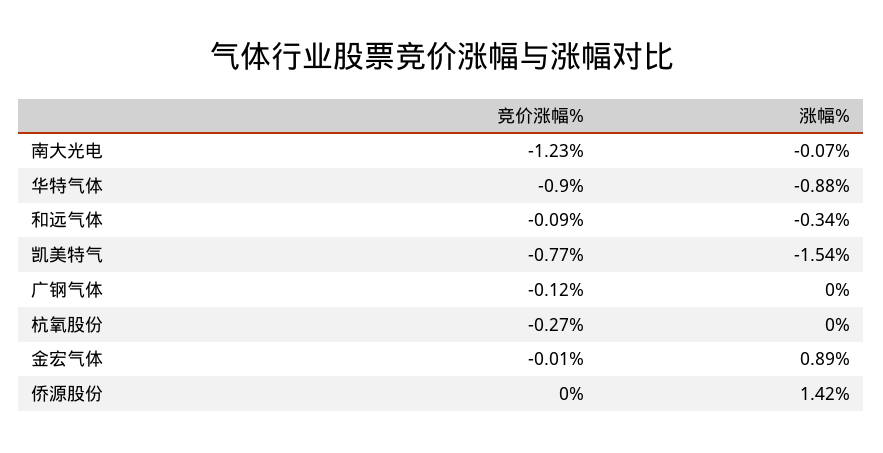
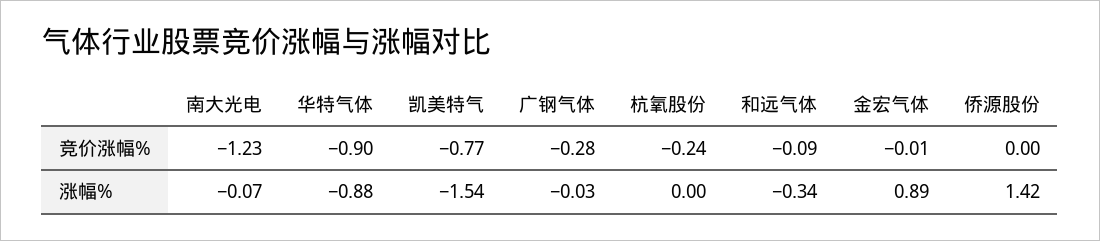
  {
    "竞价涨幅%": {
      "南大光电": -1.23,
      "华特气体": -0.9,
      "和远气体": -0.09,
      "凯美特气": -0.77,
-     "广钢气体": -0.12,
+     "广钢气体": -0.28,
-     "杭氧股份": -0.27,
+     "杭氧股份": -0.24,
      "金宏气体": -0.01,
      "侨源股份": 0
    },
    "涨幅%": {
      "南大光电": -0.07,
      "华特气体": -0.88,
      "和远气体": -0.34,
      "凯美特气": -1.54,
-     "广钢气体": 0,
+     "广钢气体": -0.03,
      "杭氧股份": 0,
      "金宏气体": 0.89,
      "侨源股份": 1.42
    }
  }

